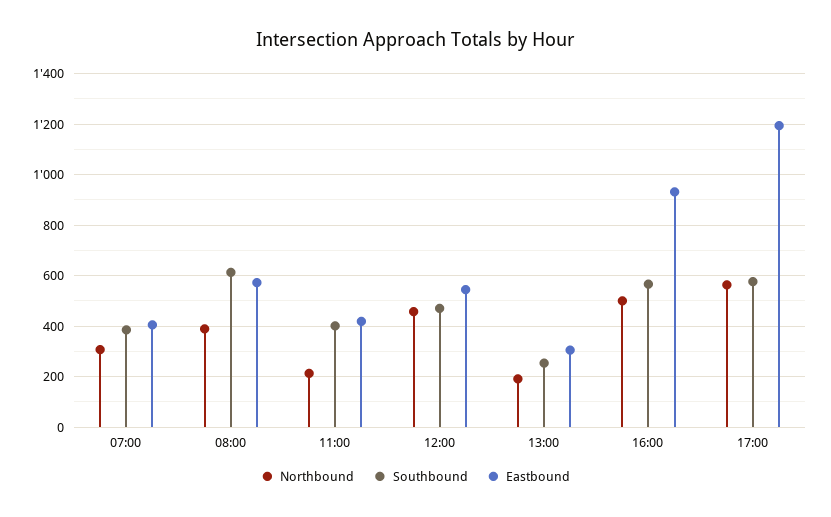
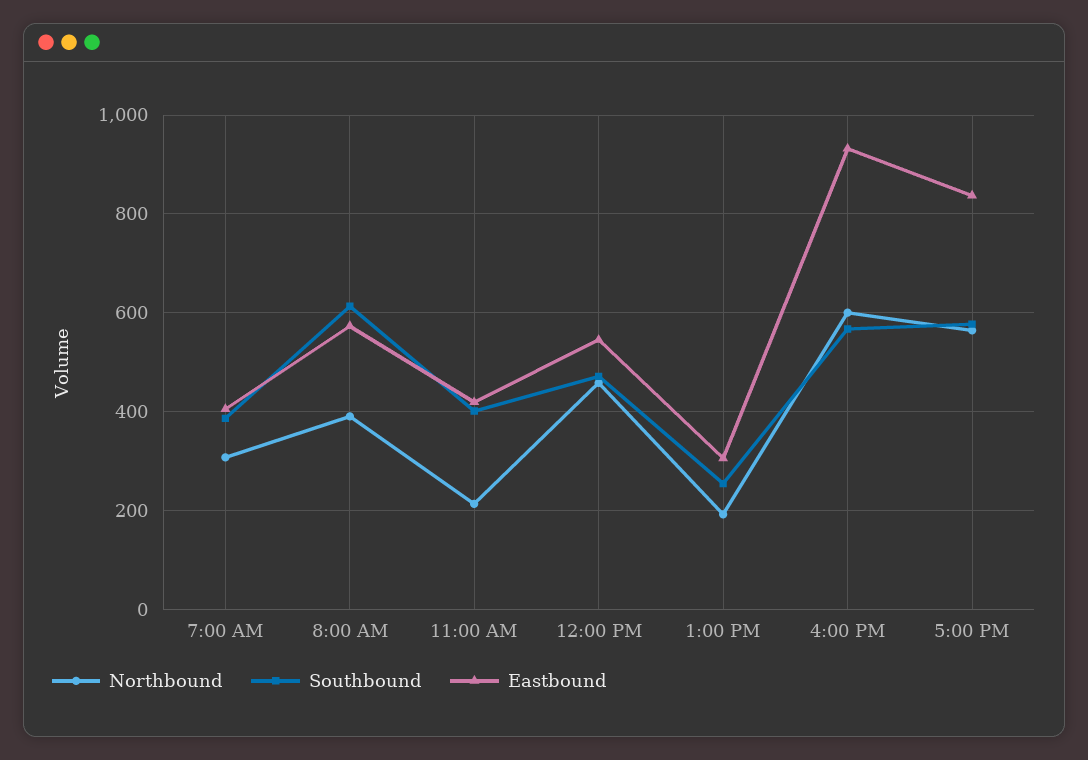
  {
    "Northbound": {
      "07:00": 300,
      "08:00": 400,
      "11:00": 220,
      "12:00": 460,
      "13:00": 200,
-     "16:00": 500,
+     "16:00": 600,
      "17:00": 560
    },
    "Southbound": {
      "07:00": 380,
      "08:00": 620,
      "11:00": 400,
      "12:00": 480,
      "13:00": 260,
      "16:00": 560,
      "17:00": 580
    },
    "Eastbound": {
      "07:00": 400,
      "08:00": 580,
      "11:00": 420,
      "12:00": 540,
      "13:00": 300,
      "16:00": 940,
-     "17:00": 1200
+     "17:00": 840
    }
  }

